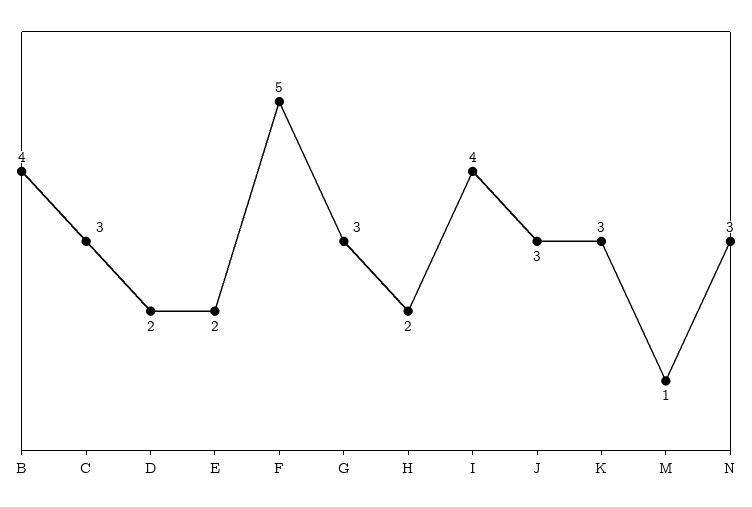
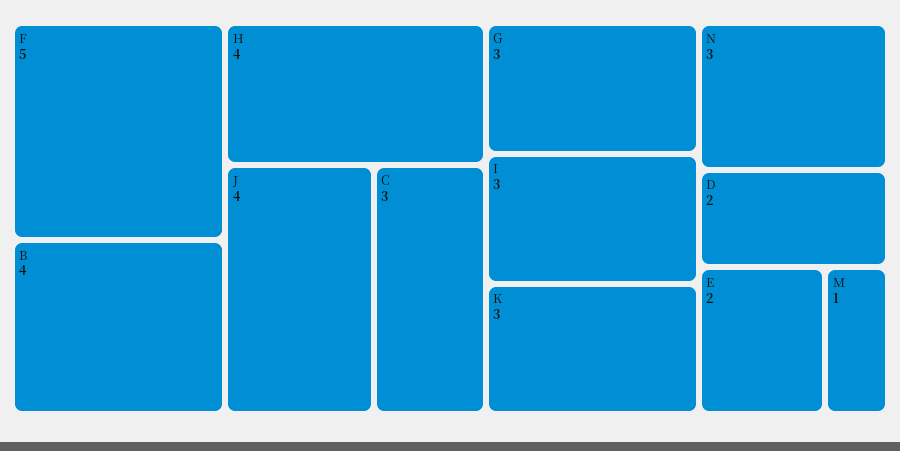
  {
    "B": 4,
    "C": 3,
    "D": 2,
    "E": 2,
    "F": 5,
    "G": 3,
-   "H": 2,
+   "H": 4,
-   "I": 4,
+   "I": 3,
-   "J": 3,
+   "J": 4,
    "K": 3,
    "M": 1,
    "N": 3
  }

